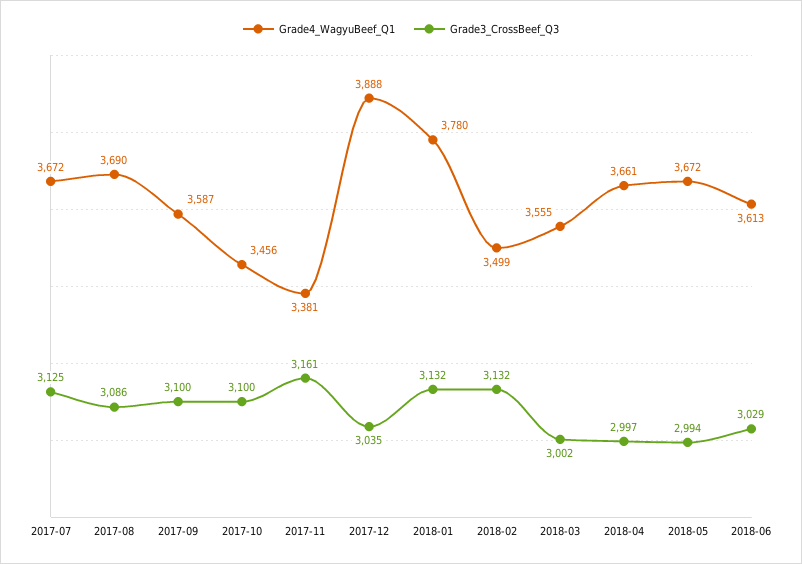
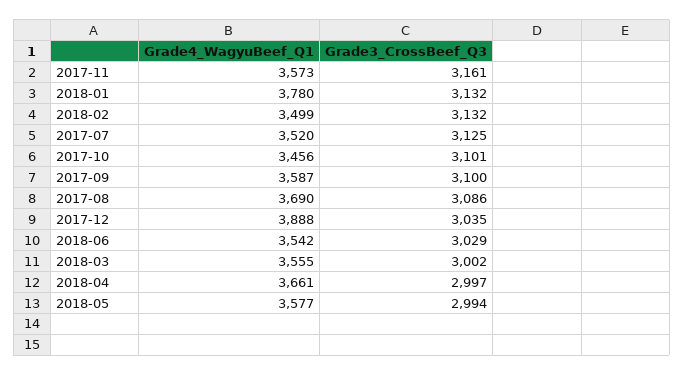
  {
    "Grade4_WagyuBeef_Q1": {
-     "2017-07": 3672,
+     "2017-07": 3520,
      "2017-08": 3690,
      "2017-09": 3587,
      "2017-10": 3456,
-     "2017-11": 3381,
+     "2017-11": 3573,
      "2017-12": 3888,
      "2018-01": 3780,
      "2018-02": 3499,
      "2018-03": 3555,
      "2018-04": 3661,
-     "2018-05": 3672,
+     "2018-05": 3577,
-     "2018-06": 3613
+     "2018-06": 3542
    },
    "Grade3_CrossBeef_Q3": {
      "2017-07": 3125,
      "2017-08": 3086,
      "2017-09": 3100,
-     "2017-10": 3100,
+     "2017-10": 3101,
      "2017-11": 3161,
      "2017-12": 3035,
      "2018-01": 3132,
      "2018-02": 3132,
      "2018-03": 3002,
      "2018-04": 2997,
      "2018-05": 2994,
      "2018-06": 3029
    }
  }

